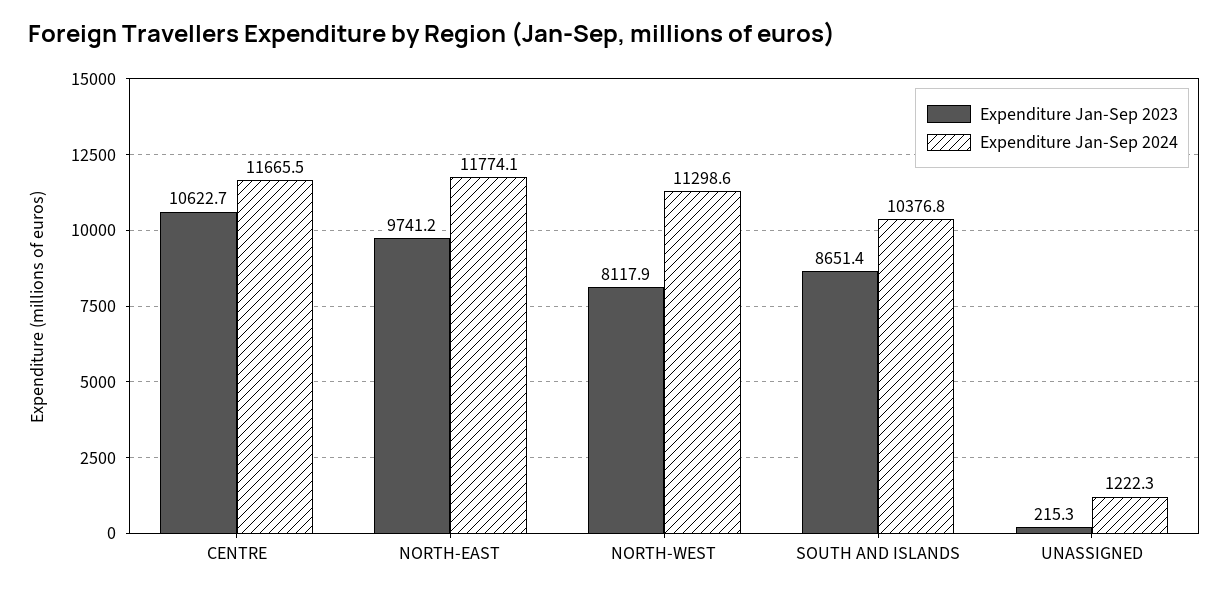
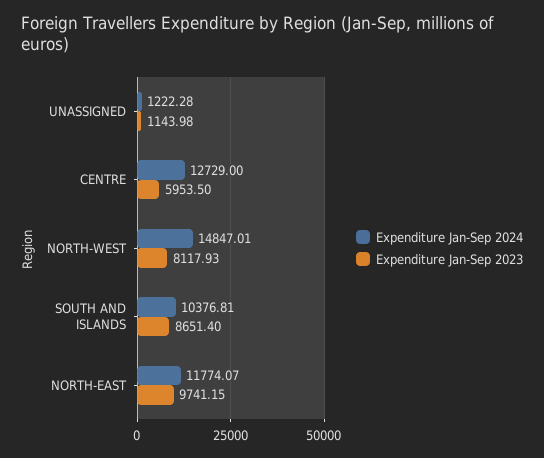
  {
    "Expenditure Jan-Sep 2023": {
-     "CENTRE": 10622.7,
+     "CENTRE": 5953.5,
      "NORTH-EAST": 9741.15,
      "NORTH-WEST": 8117.93,
      "SOUTH AND ISLANDS": 8651.4,
-     "UNASSIGNED": 215.3
+     "UNASSIGNED": 1143.98
    },
    "Expenditure Jan-Sep 2024": {
-     "CENTRE": 11665.5,
+     "CENTRE": 12729,
      "NORTH-EAST": 11774.07,
-     "NORTH-WEST": 11298.6,
+     "NORTH-WEST": 14847.01,
      "SOUTH AND ISLANDS": 10376.81,
      "UNASSIGNED": 1222.28
    }
  }

